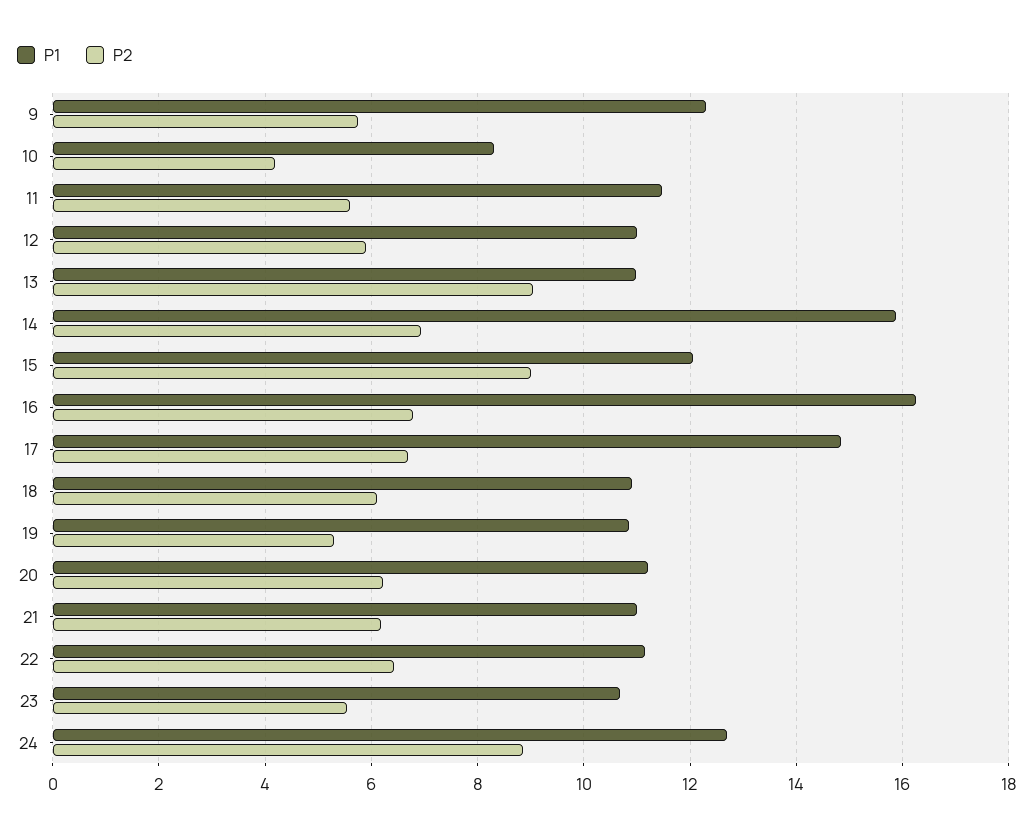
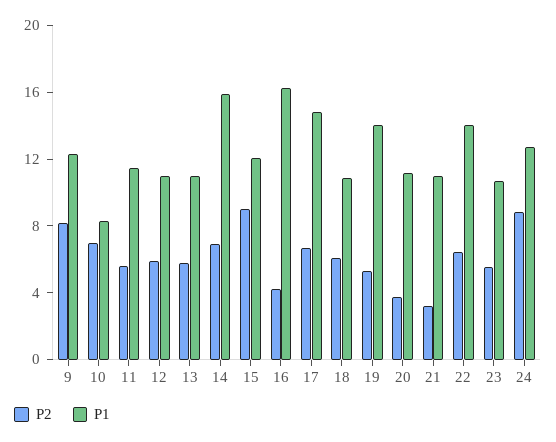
  {
    "P1": {
      "9": 12.4,
      "10": 8.4,
      "11": 11.4,
      "12": 11,
      "13": 11,
      "14": 15.8,
      "15": 12,
      "16": 16.2,
      "17": 14.8,
      "18": 11,
-     "19": 10.8,
+     "19": 14,
      "20": 11.2,
      "21": 11,
-     "22": 11.2,
+     "22": 14,
      "23": 10.6,
      "24": 12.8
    },
    "P2": {
-     "9": 5.8,
+     "9": 8,
-     "10": 4.2,
+     "10": 7,
      "11": 5.6,
      "12": 6,
-     "13": 9,
+     "13": 6,
      "14": 7,
      "15": 9,
-     "16": 6.8,
+     "16": 4,
      "17": 6.6,
      "18": 6.2,
      "19": 5.4,
-     "20": 6.2,
+     "20": 4,
-     "21": 6.2,
+     "21": 3,
      "22": 6.4,
      "23": 5.6,
      "24": 8.8
    }
  }

